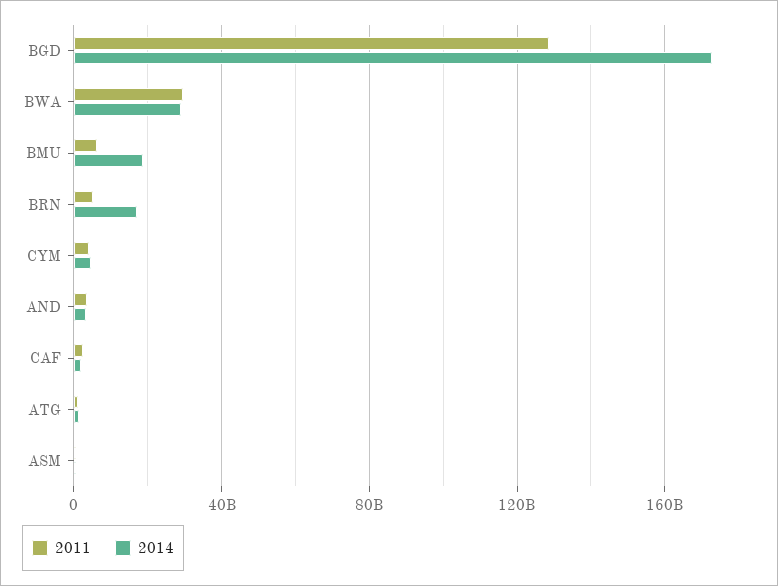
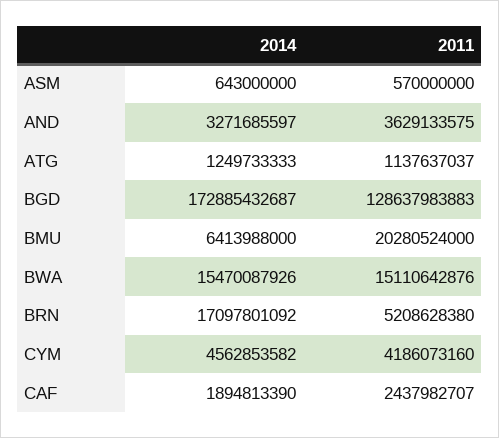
  {
    "2011": {
      "BGD": 128637983883,
-     "BWA": 30000000000,
+     "BWA": 15110642876,
-     "BMU": 5000000000,
+     "BMU": 20280524000,
      "BRN": 5208628380,
      "CYM": 4186073160,
      "AND": 3629133575,
      "CAF": 2437982707,
      "ATG": 1137637037,
      "ASM": 570000000
    },
    "2014": {
      "BGD": 172885432687,
-     "BWA": 30000000000,
+     "BWA": 15470087926,
-     "BMU": 20000000000,
+     "BMU": 6413988000,
      "BRN": 17097801092,
      "CYM": 4562853582,
      "AND": 3271685597,
      "CAF": 1894813390,
      "ATG": 1249733333,
      "ASM": 643000000
    }
  }

